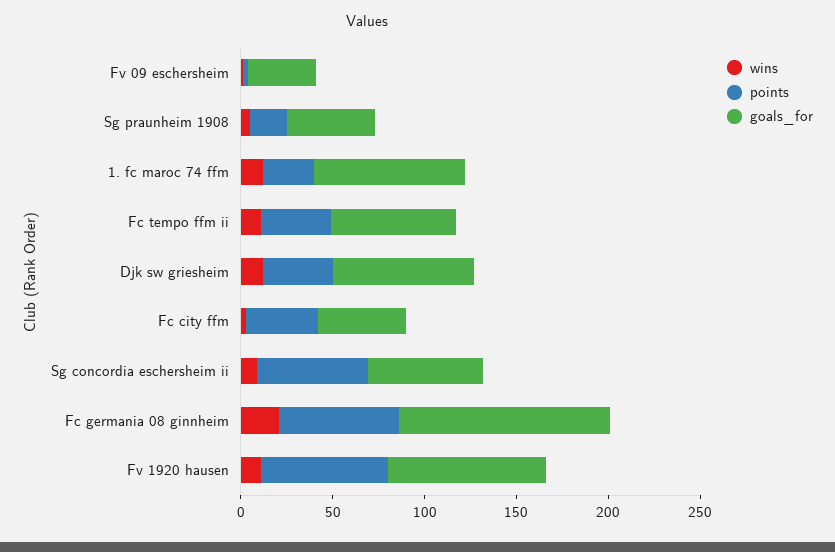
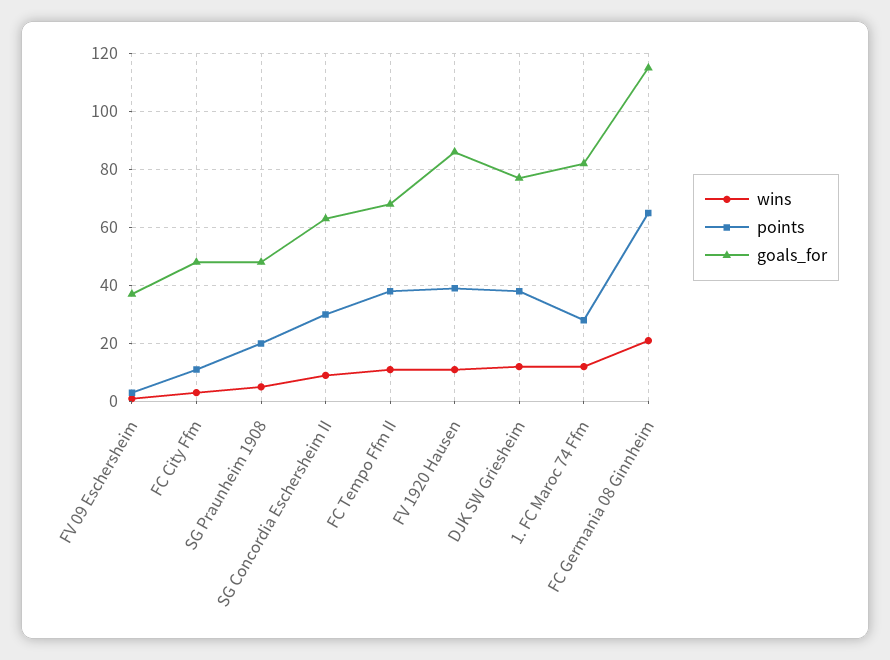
  {
    "wins": {
      "Fv 09 eschersheim": 0,
      "Sg praunheim 1908": 5,
      "1. fc maroc 74 ffm": 10,
      "Fc tempo ffm ii": 10,
      "Djk sw griesheim": 10,
      "Fc city ffm": 5,
      "Sg concordia eschersheim ii": 10,
      "Fc germania 08 ginnheim": 20,
      "Fv 1920 hausen": 10
    },
    "points": {
      "Fv 09 eschersheim": 5,
      "Sg praunheim 1908": 20,
      "1. fc maroc 74 ffm": 30,
      "Fc tempo ffm ii": 40,
      "Djk sw griesheim": 40,
-     "Fc city ffm": 40,
+     "Fc city ffm": 10,
-     "Sg concordia eschersheim ii": 60,
+     "Sg concordia eschersheim ii": 30,
      "Fc germania 08 ginnheim": 65,
-     "Fv 1920 hausen": 70
+     "Fv 1920 hausen": 40
    },
    "goals_for": {
      "Fv 09 eschersheim": 35,
      "Sg praunheim 1908": 50,
      "1. fc maroc 74 ffm": 80,
      "Fc tempo ffm ii": 70,
      "Djk sw griesheim": 75,
      "Fc city ffm": 50,
      "Sg concordia eschersheim ii": 65,
      "Fc germania 08 ginnheim": 115,
      "Fv 1920 hausen": 85
    }
  }

